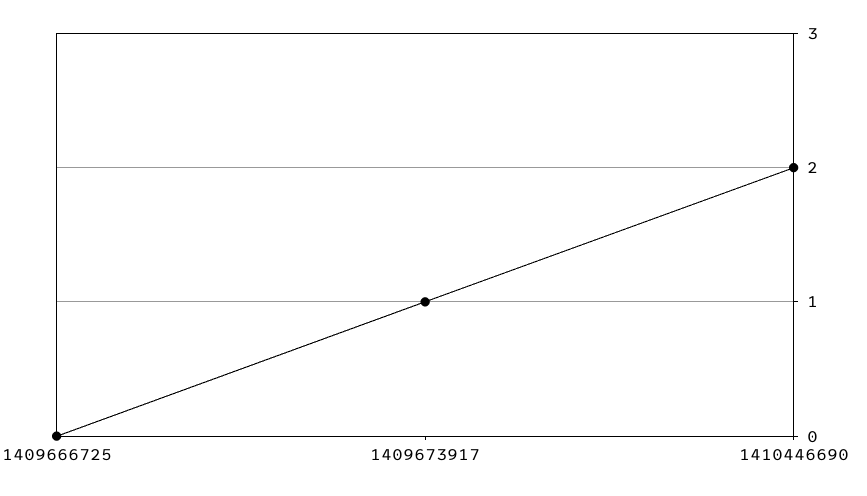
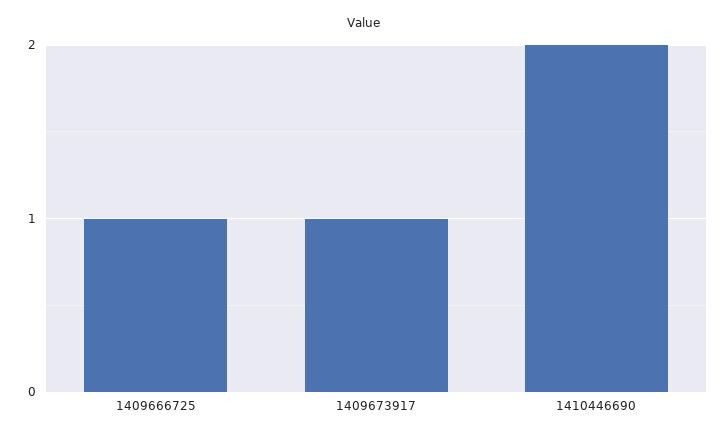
  {
-   "1409666725": 0,
+   "1409666725": 1,
    "1409673917": 1,
    "1410446690": 2
  }

